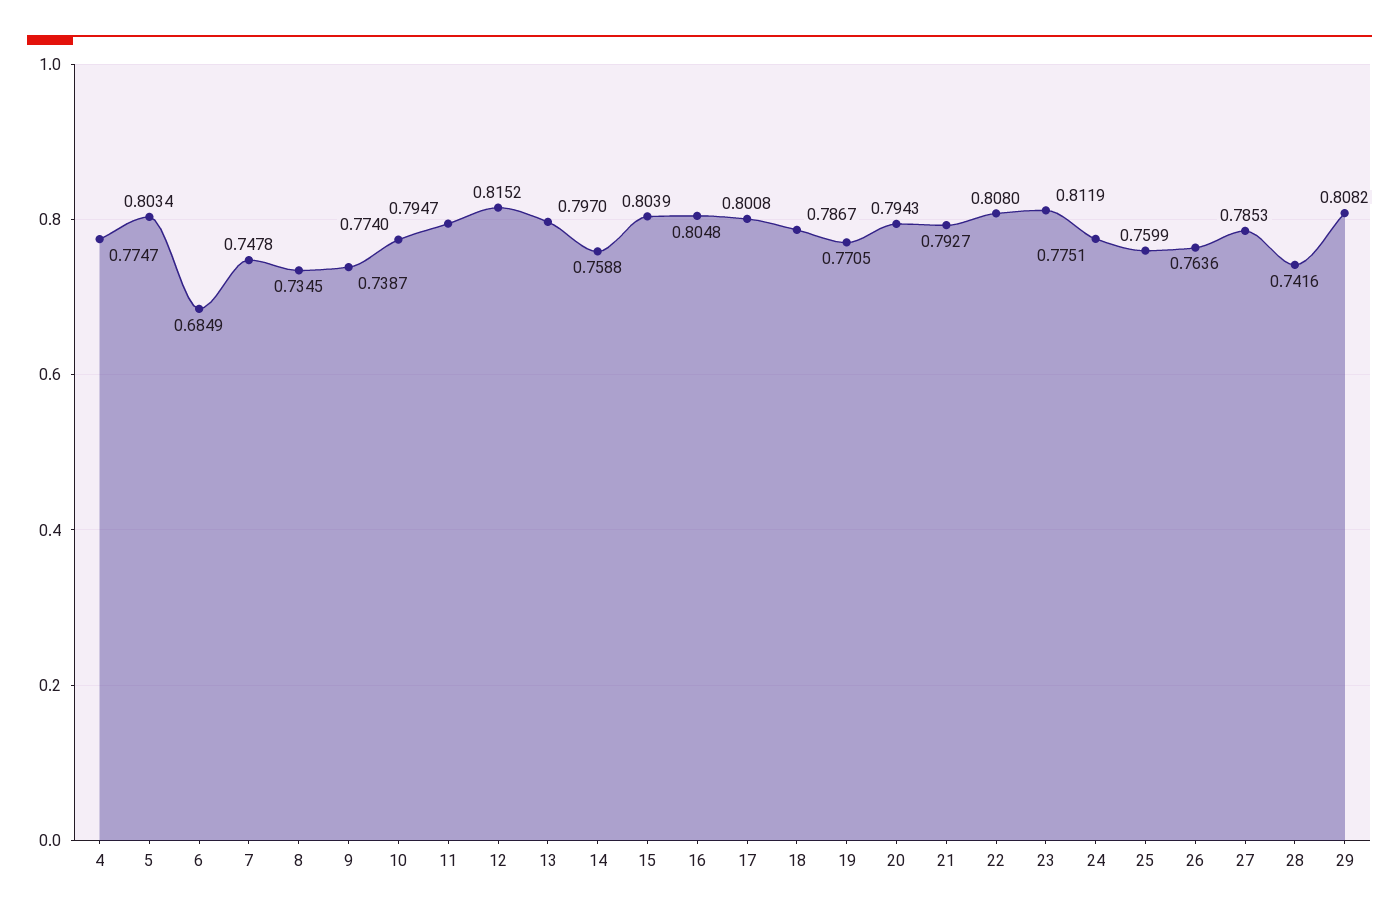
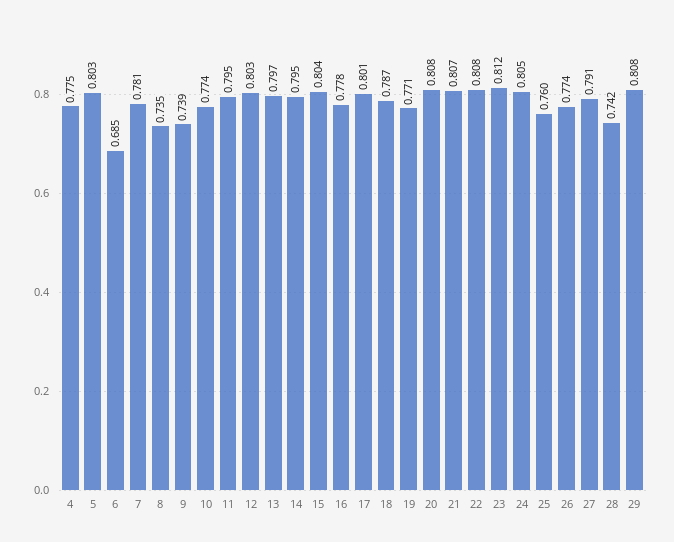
  {
    "4": 0.7747,
    "5": 0.8034,
    "6": 0.6849,
-   "7": 0.7478,
+   "7": 0.781,
    "8": 0.7345,
    "9": 0.7387,
    "10": 0.774,
    "11": 0.7947,
-   "12": 0.8152,
+   "12": 0.803,
    "13": 0.797,
-   "14": 0.7588,
+   "14": 0.795,
    "15": 0.8039,
-   "16": 0.8048,
+   "16": 0.778,
    "17": 0.8008,
    "18": 0.7867,
    "19": 0.7705,
-   "20": 0.7943,
+   "20": 0.808,
-   "21": 0.7927,
+   "21": 0.807,
    "22": 0.808,
    "23": 0.8119,
-   "24": 0.7751,
+   "24": 0.805,
    "25": 0.7599,
-   "26": 0.7636,
+   "26": 0.774,
-   "27": 0.7853,
+   "27": 0.791,
    "28": 0.7416,
    "29": 0.8082
  }

